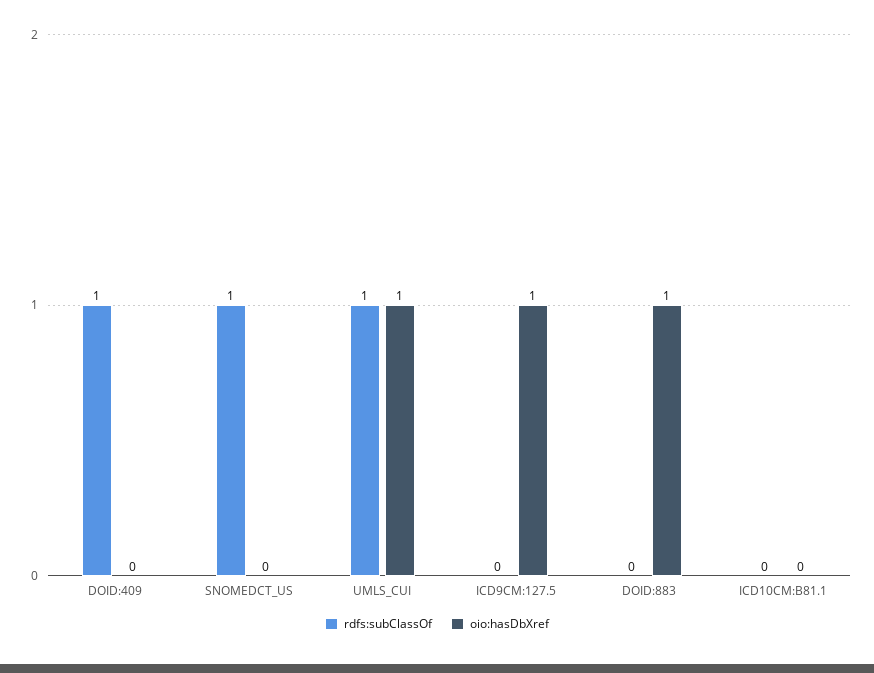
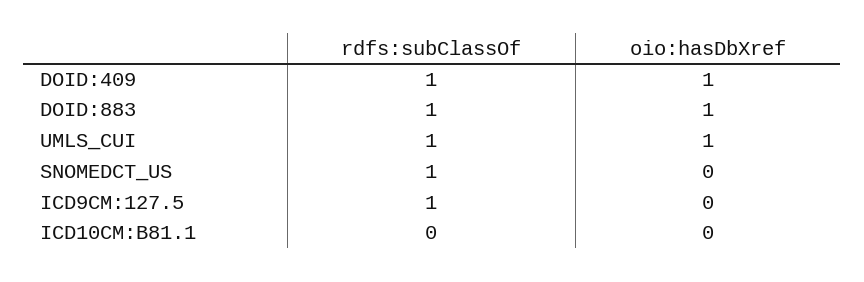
  {
    "rdfs:subClassOf": {
      "DOID:409": 1,
      "SNOMEDCT_US": 1,
      "UMLS_CUI": 1,
-     "ICD9CM:127.5": 0,
+     "ICD9CM:127.5": 1,
-     "DOID:883": 0,
+     "DOID:883": 1,
      "ICD10CM:B81.1": 0
    },
    "oio:hasDbXref": {
-     "DOID:409": 0,
+     "DOID:409": 1,
      "SNOMEDCT_US": 0,
      "UMLS_CUI": 1,
-     "ICD9CM:127.5": 1,
+     "ICD9CM:127.5": 0,
      "DOID:883": 1,
      "ICD10CM:B81.1": 0
    }
  }

